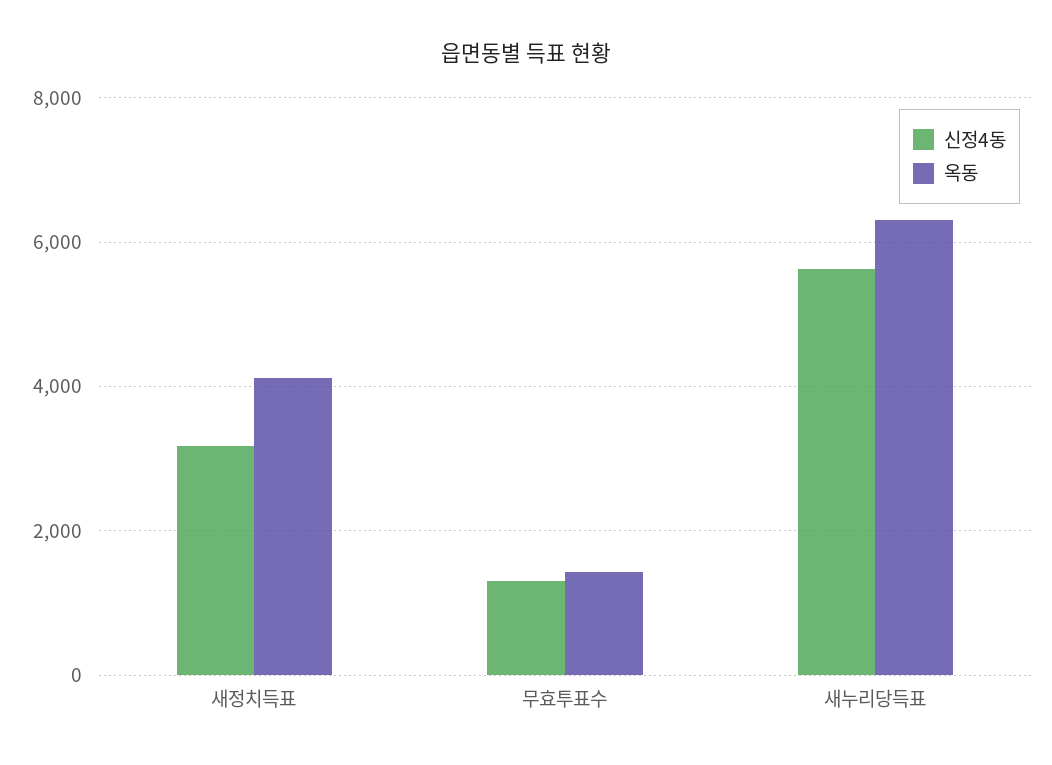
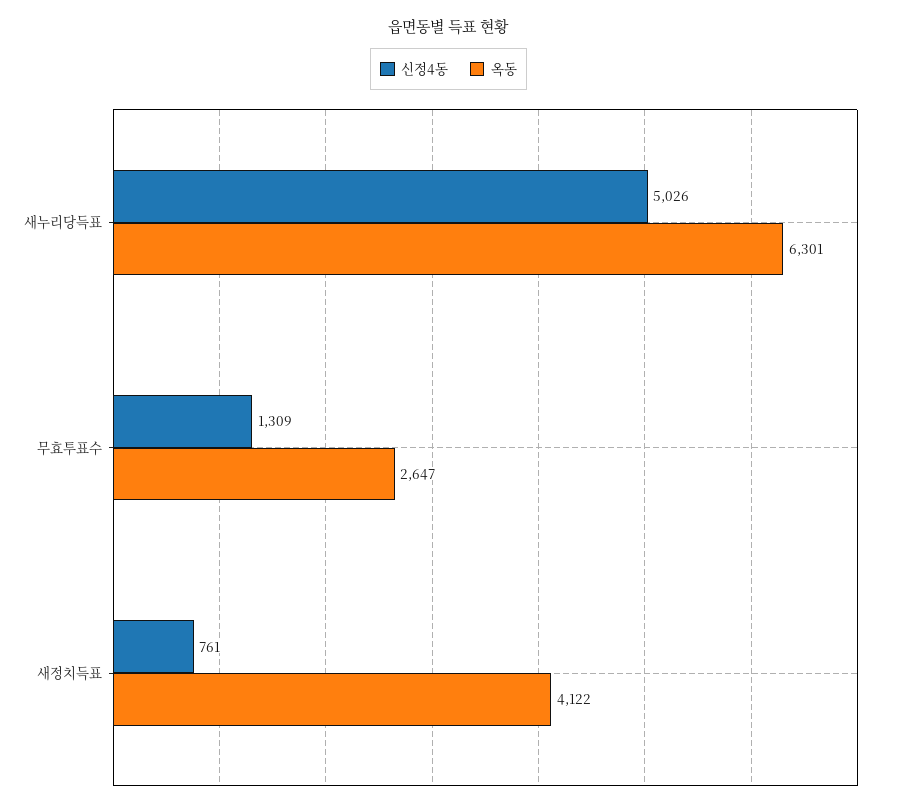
  {
    "신정4동": {
-     "새정치득표": 3200,
+     "새정치득표": 761,
      "무효투표수": 1309,
-     "새누리당득표": 5600
+     "새누리당득표": 5026
    },
    "옥동": {
      "새정치득표": 4122,
-     "무효투표수": 1400,
+     "무효투표수": 2647,
      "새누리당득표": 6301
    }
  }

